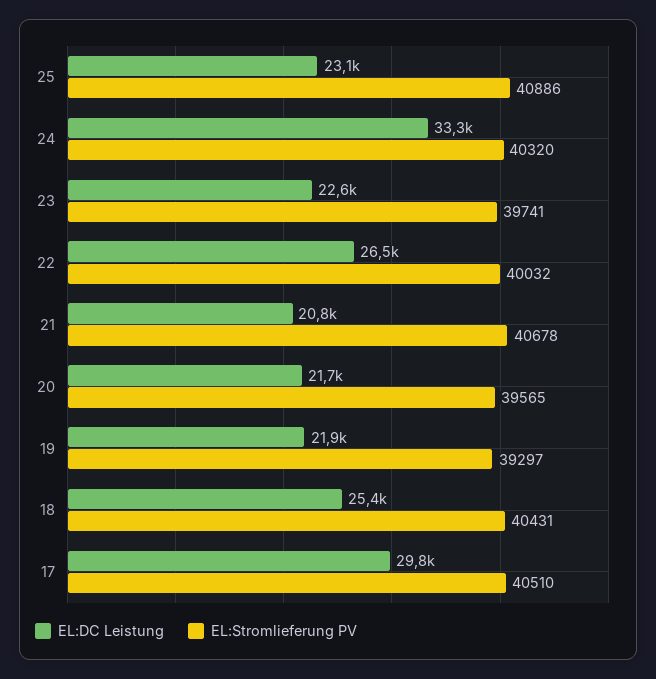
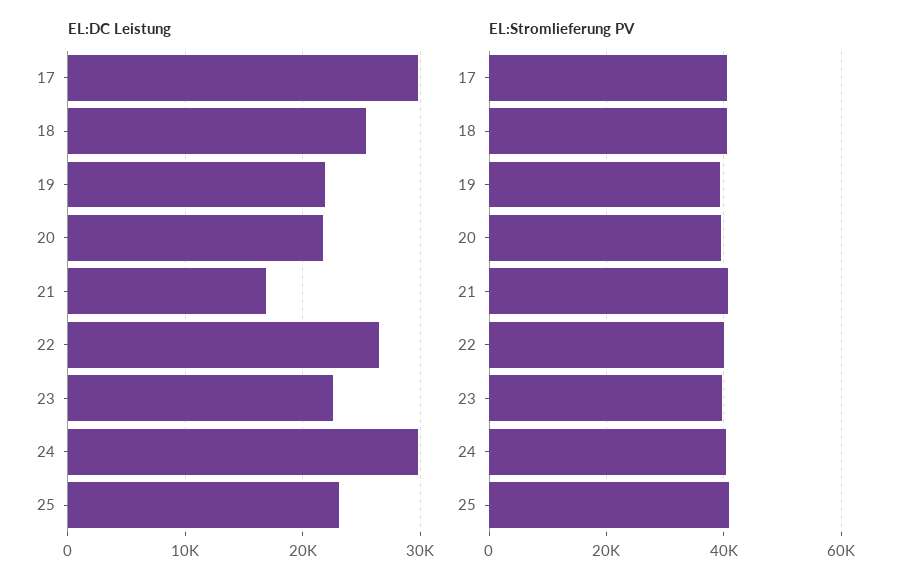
  {
    "EL:DC Leistung": {
      "25": 23100,
-     "24": 33300,
+     "24": 30000,
      "23": 22600,
      "22": 26500,
-     "21": 20800,
+     "21": 17000,
      "20": 21700,
      "19": 21900,
      "18": 25400,
      "17": 29800
    },
    "EL:Stromlieferung PV": {
      "25": 40886,
      "24": 40320,
      "23": 39741,
      "22": 40032,
      "21": 40678,
      "20": 39565,
      "19": 39297,
      "18": 40431,
      "17": 40510
    }
  }

